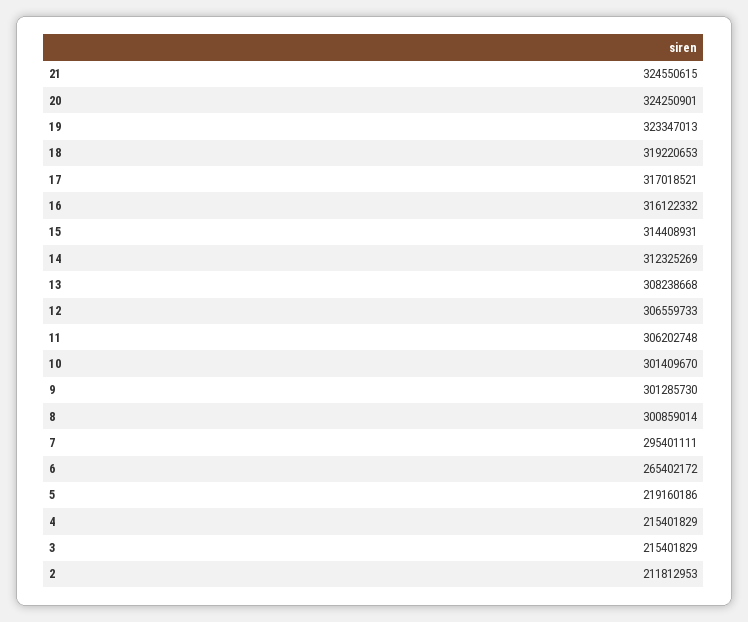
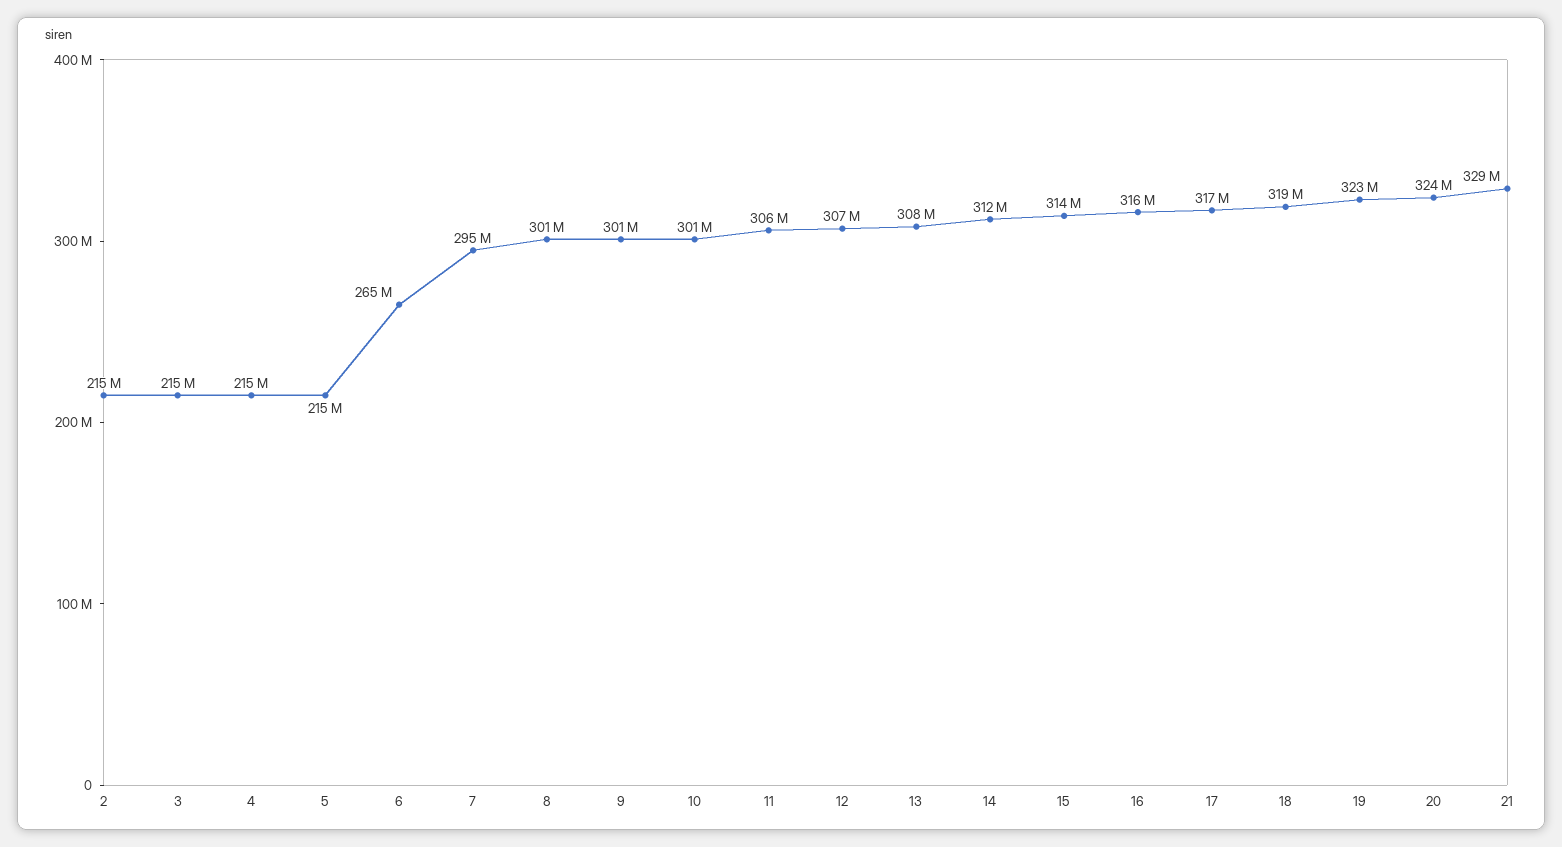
  {
-   "21": 324550615,
+   "21": 329000000,
    "20": 324250901,
    "19": 323347013,
    "18": 319220653,
    "17": 317018521,
    "16": 316122332,
    "15": 314408931,
    "14": 312325269,
    "13": 308238668,
    "12": 306559733,
    "11": 306202748,
    "10": 301409670,
    "9": 301285730,
    "8": 300859014,
    "7": 295401111,
    "6": 265402172,
-   "5": 219160186,
+   "5": 215000000,
    "4": 215401829,
    "3": 215401829,
-   "2": 211812953
+   "2": 215000000
  }

